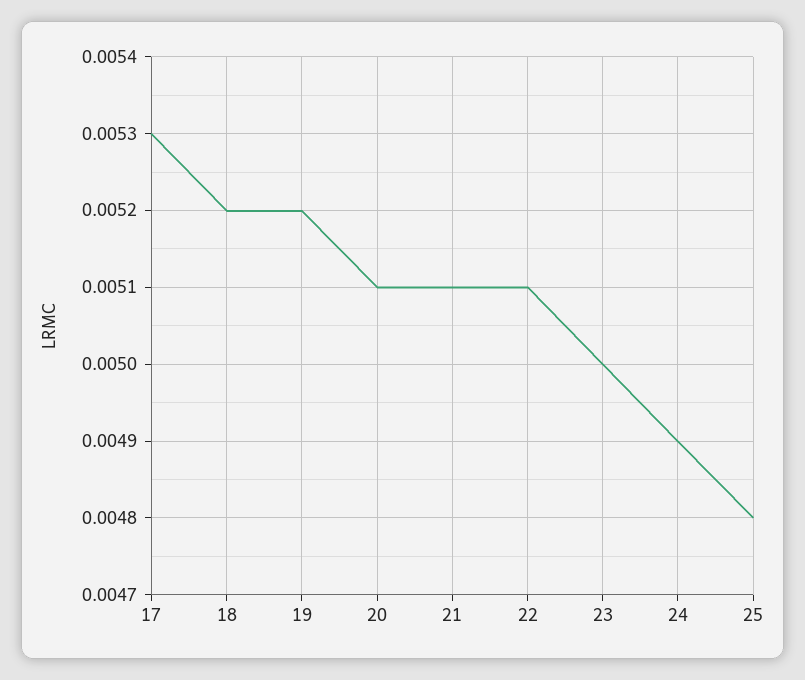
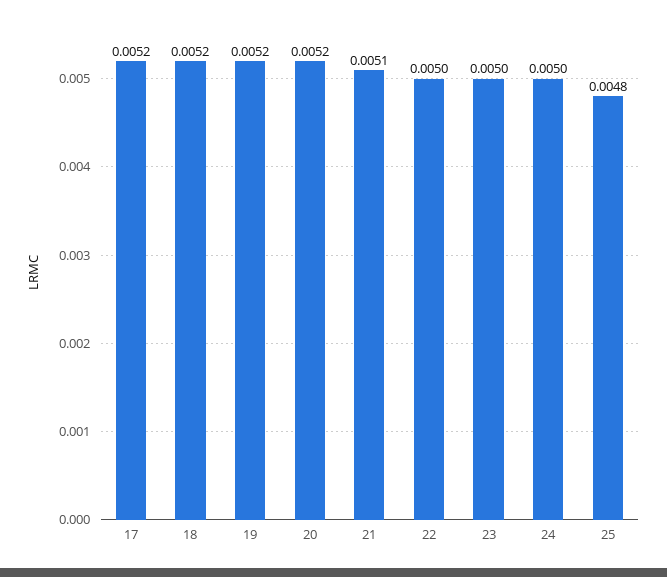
  {
-   "17": 0.0053,
+   "17": 0.0052,
    "18": 0.0052,
    "19": 0.0052,
-   "20": 0.0051,
+   "20": 0.0052,
    "21": 0.0051,
-   "22": 0.0051,
+   "22": 0.005,
    "23": 0.005,
-   "24": 0.0049,
+   "24": 0.005,
    "25": 0.0048
  }

